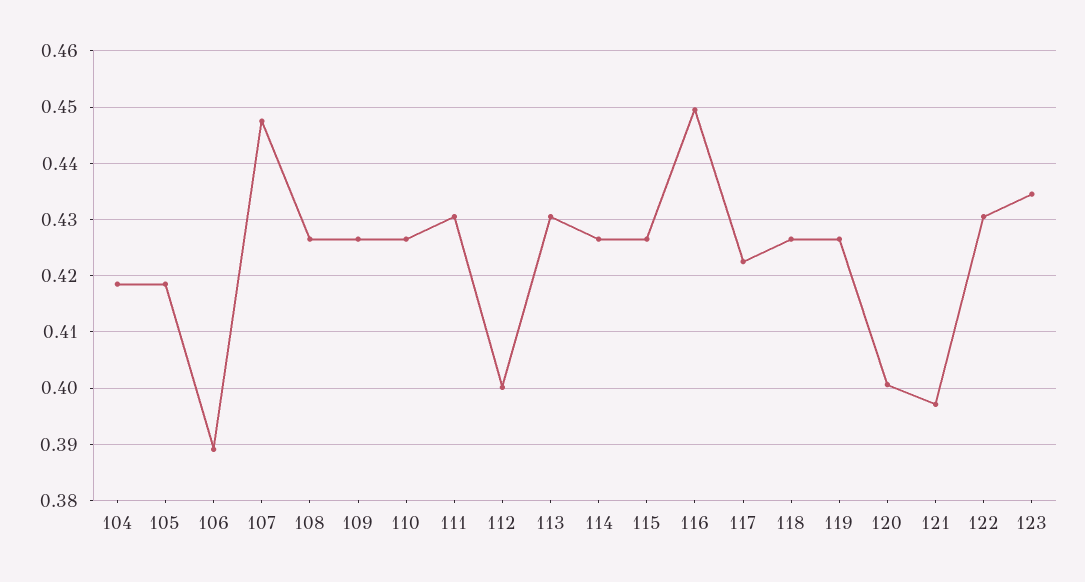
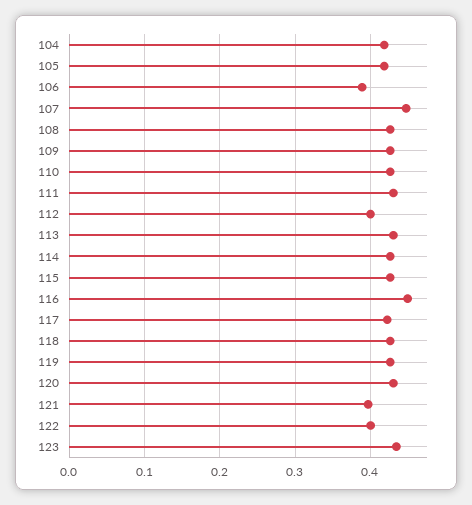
  {
    "104": 0.418,
    "105": 0.418,
    "106": 0.39,
    "107": 0.448,
    "108": 0.426,
    "109": 0.426,
    "110": 0.426,
    "111": 0.43,
    "112": 0.4,
    "113": 0.43,
    "114": 0.426,
    "115": 0.426,
    "116": 0.45,
    "117": 0.422,
    "118": 0.426,
    "119": 0.426,
-   "120": 0.4,
+   "120": 0.43,
    "121": 0.398,
-   "122": 0.43,
+   "122": 0.4,
    "123": 0.434
  }

